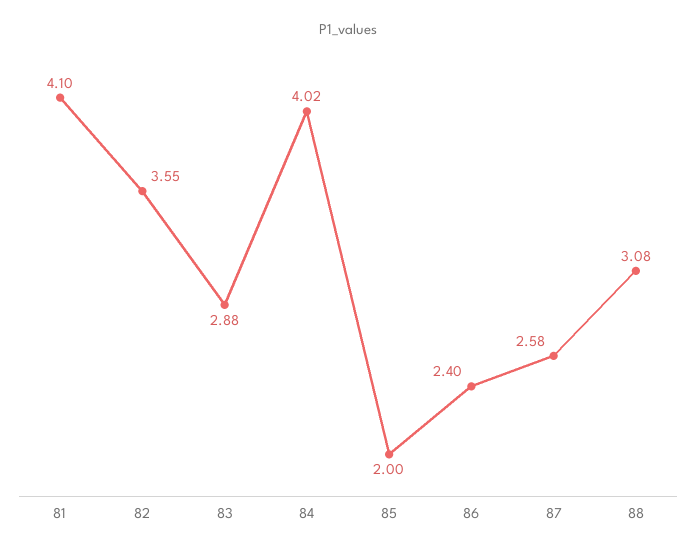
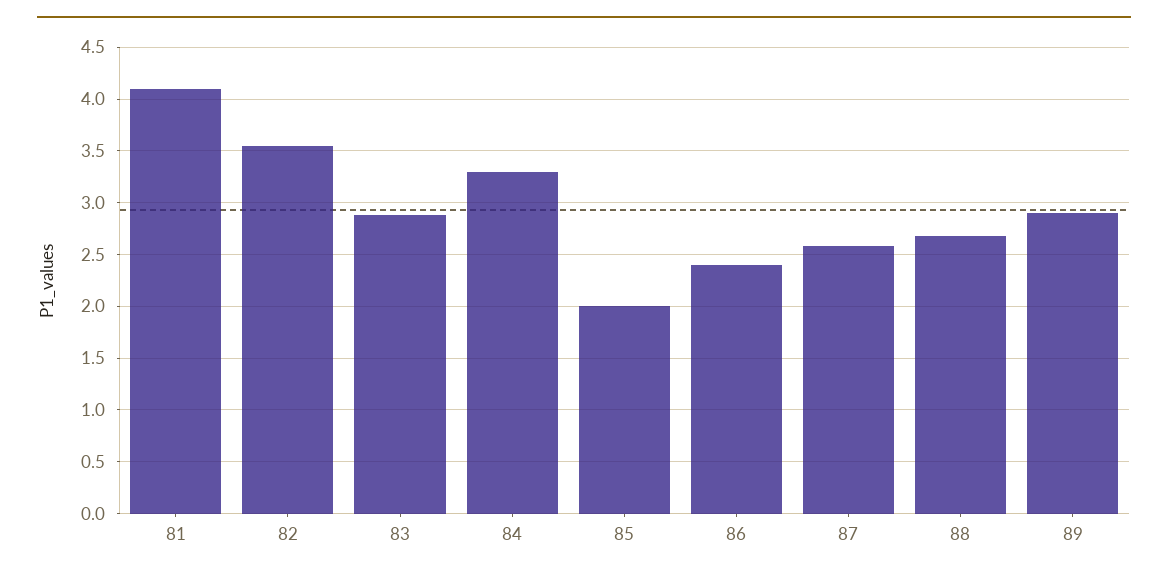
  {
    "81": 4.1,
    "82": 3.55,
    "83": 2.88,
-   "84": 4.02,
+   "84": 3.3,
    "85": 2,
    "86": 2.4,
    "87": 2.58,
-   "88": 3.08
+   "88": 2.7,
+   "89": 2.9
  }

